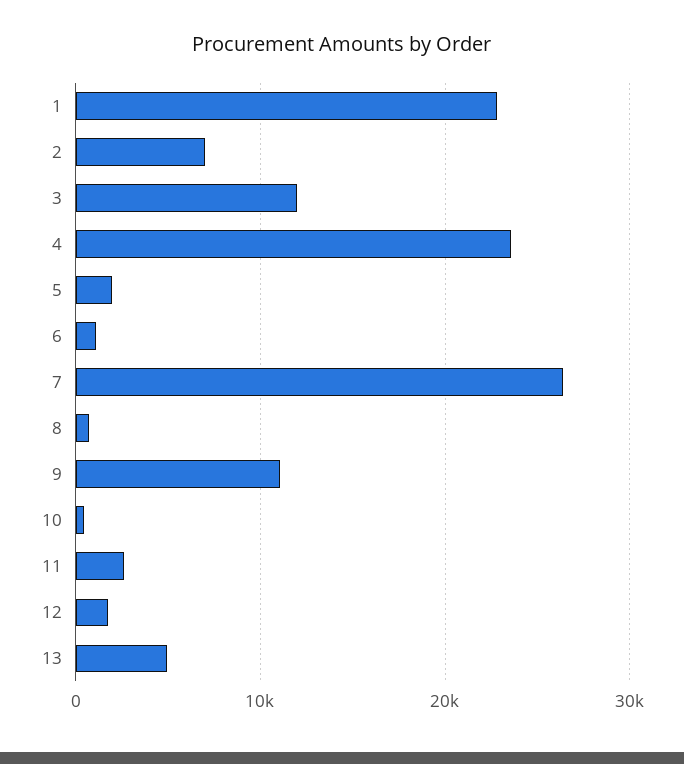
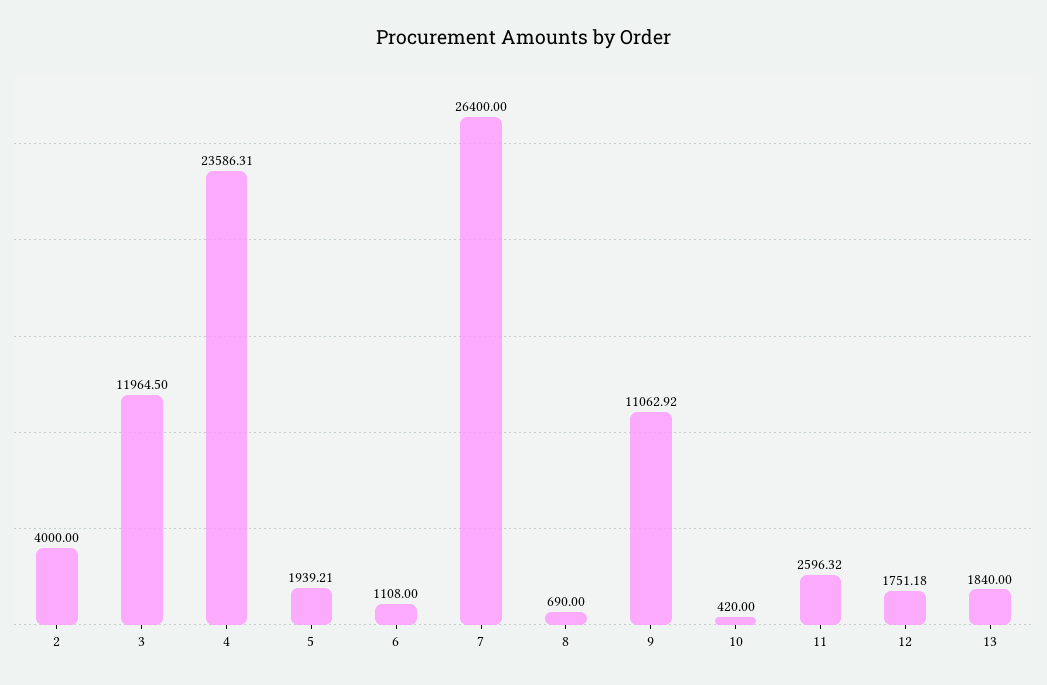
  {
-   "1": 23000,
-   "2": 7000,
+   "2": 4000,
    "3": 11964.5,
    "4": 23586.31,
    "5": 1939.21,
    "6": 1108,
    "7": 26400,
    "8": 690,
    "9": 11062.92,
    "10": 420,
    "11": 2596.32,
    "12": 1751.18,
-   "13": 5000
+   "13": 1840
  }

